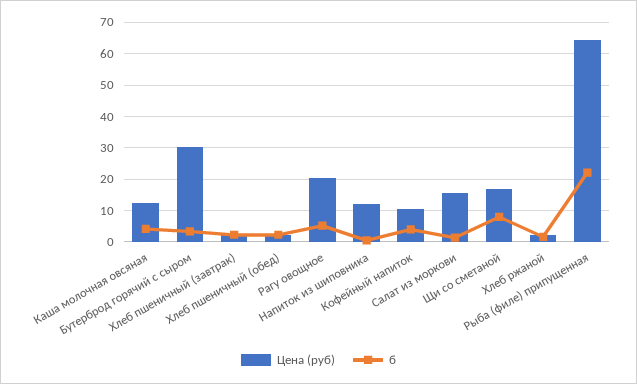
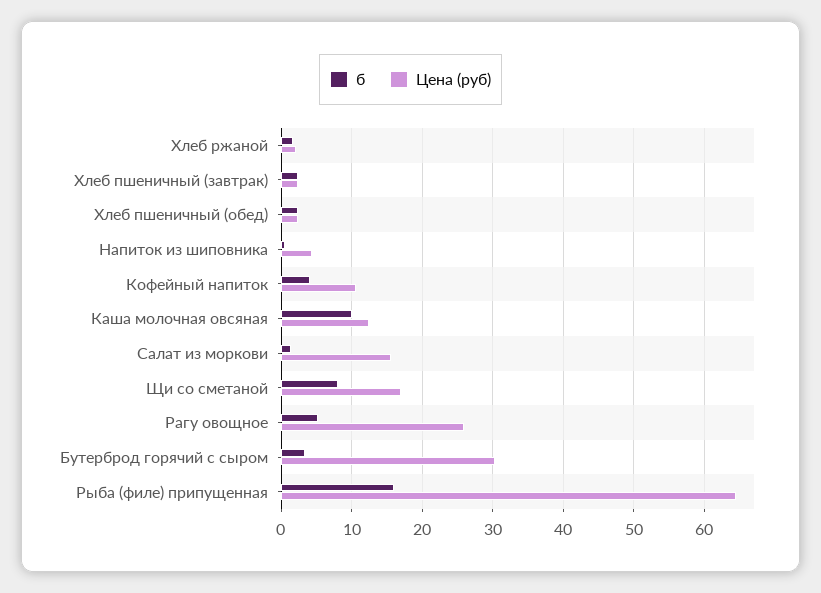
  {
    "Цена (руб)": {
      "Каша молочная овсяная": 12,
      "Бутерброд горячий с сыром": 30,
      "Хлеб пшеничный (завтрак)": 2,
      "Хлеб пшеничный (обед)": 2,
-     "Рагу овощное": 20,
+     "Рагу овощное": 26,
-     "Напиток из шиповника": 12,
+     "Напиток из шиповника": 4,
      "Кофейный напиток": 11,
      "Салат из моркови": 15,
      "Щи со сметаной": 17,
      "Хлеб ржаной": 2,
      "Рыба (филе) припущенная": 65
    },
    "б": {
-     "Каша молочная овсяная": 4,
+     "Каша молочная овсяная": 10,
      "Бутерброд горячий с сыром": 3,
      "Хлеб пшеничный (завтрак)": 2,
      "Хлеб пшеничный (обед)": 2,
      "Рагу овощное": 5,
      "Напиток из шиповника": 1,
      "Кофейный напиток": 4,
      "Салат из моркови": 1,
      "Щи со сметаной": 8,
      "Хлеб ржаной": 2,
-     "Рыба (филе) припущенная": 22
+     "Рыба (филе) припущенная": 16
    }
  }

